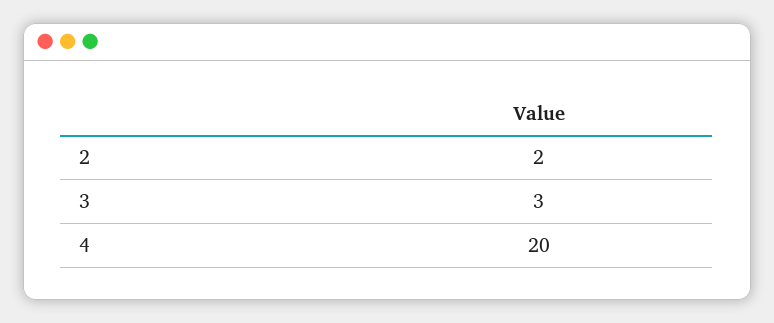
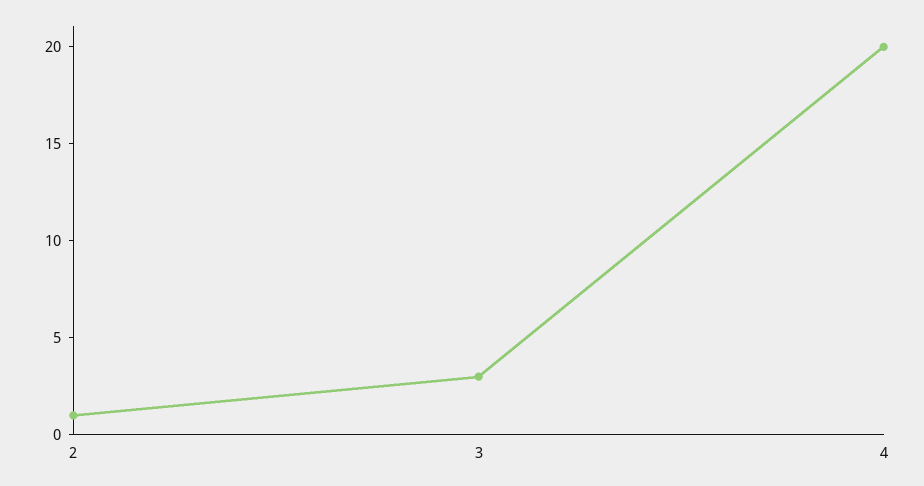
  {
-   "2": 2,
+   "2": 1,
    "3": 3,
    "4": 20
  }

